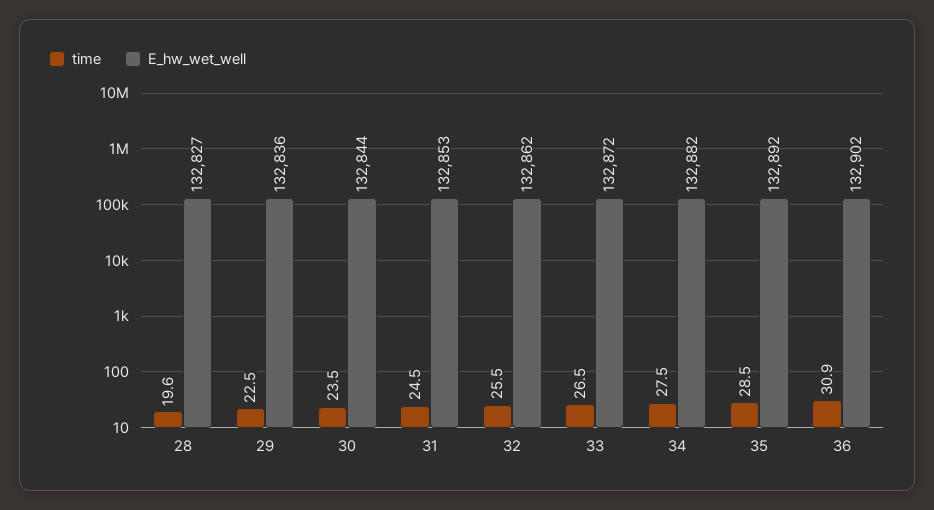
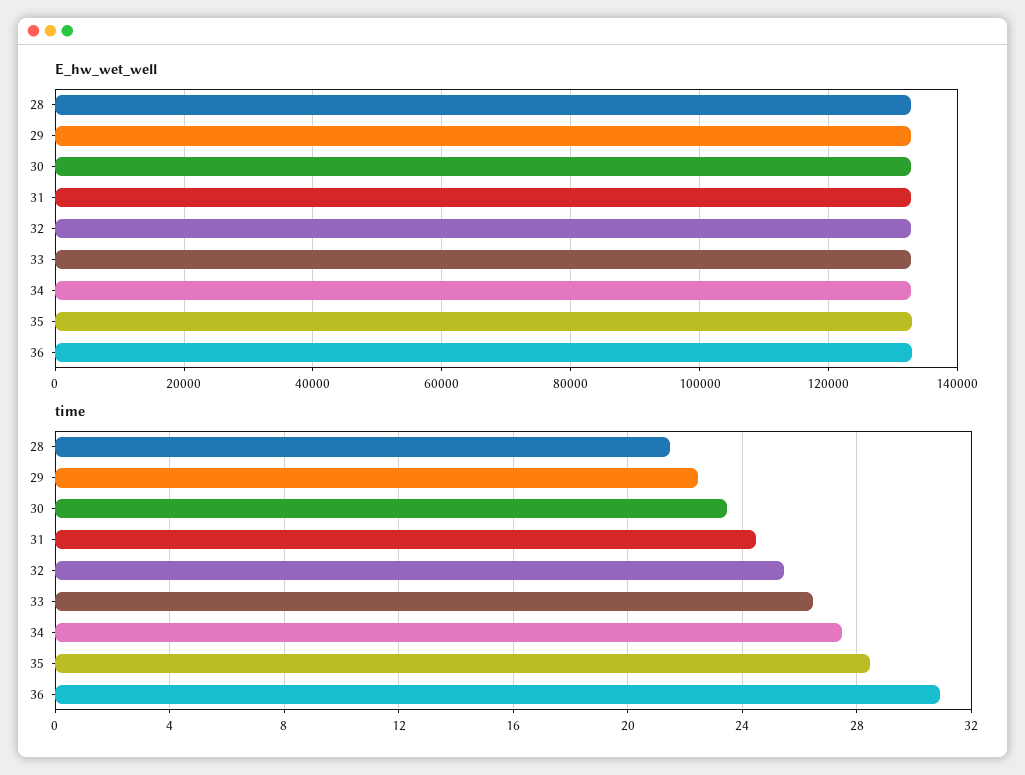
  {
    "time": {
-     "28": 19.6,
+     "28": 21.5,
      "29": 22.5,
      "30": 23.5,
      "31": 24.5,
      "32": 25.5,
      "33": 26.5,
      "34": 27.5,
      "35": 28.5,
      "36": 30.9
    },
    "E_hw_wet_well": {
      "28": 132827,
      "29": 132836,
      "30": 132844,
      "31": 132853,
      "32": 132862,
      "33": 132872,
      "34": 132882,
      "35": 132892,
      "36": 132902
    }
  }

